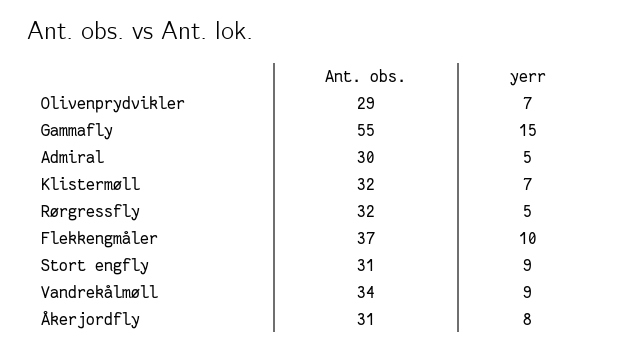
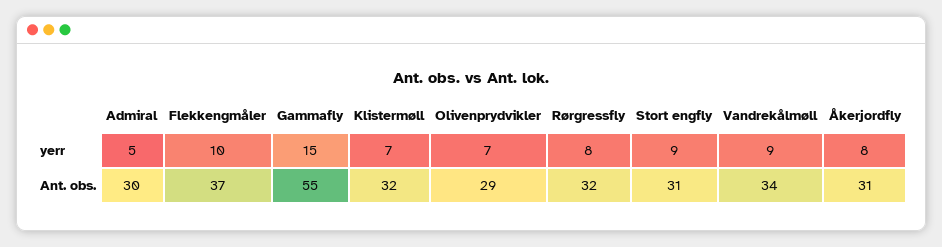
  {
    "Ant. obs.": {
      "Olivenprydvikler": 29,
      "Gammafly": 55,
      "Admiral": 30,
      "Klistermøll": 32,
      "Rørgressfly": 32,
      "Flekkengmåler": 37,
      "Stort engfly": 31,
      "Vandrekålmøll": 34,
      "Åkerjordfly": 31
    },
    "yerr": {
      "Olivenprydvikler": 7,
      "Gammafly": 15,
      "Admiral": 5,
      "Klistermøll": 7,
-     "Rørgressfly": 5,
+     "Rørgressfly": 8,
      "Flekkengmåler": 10,
      "Stort engfly": 9,
      "Vandrekålmøll": 9,
      "Åkerjordfly": 8
    }
  }

